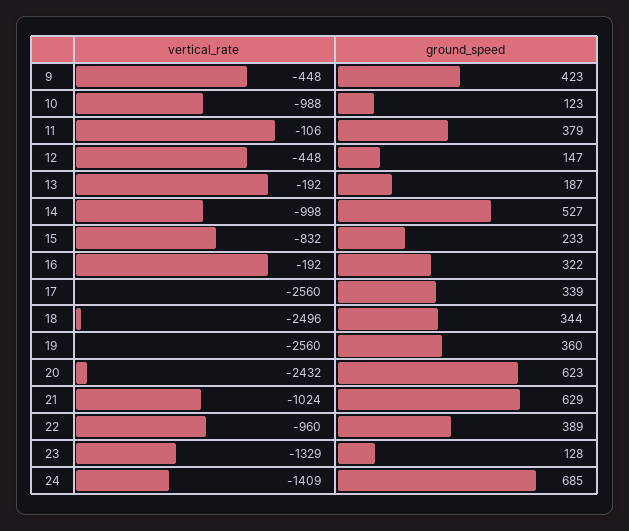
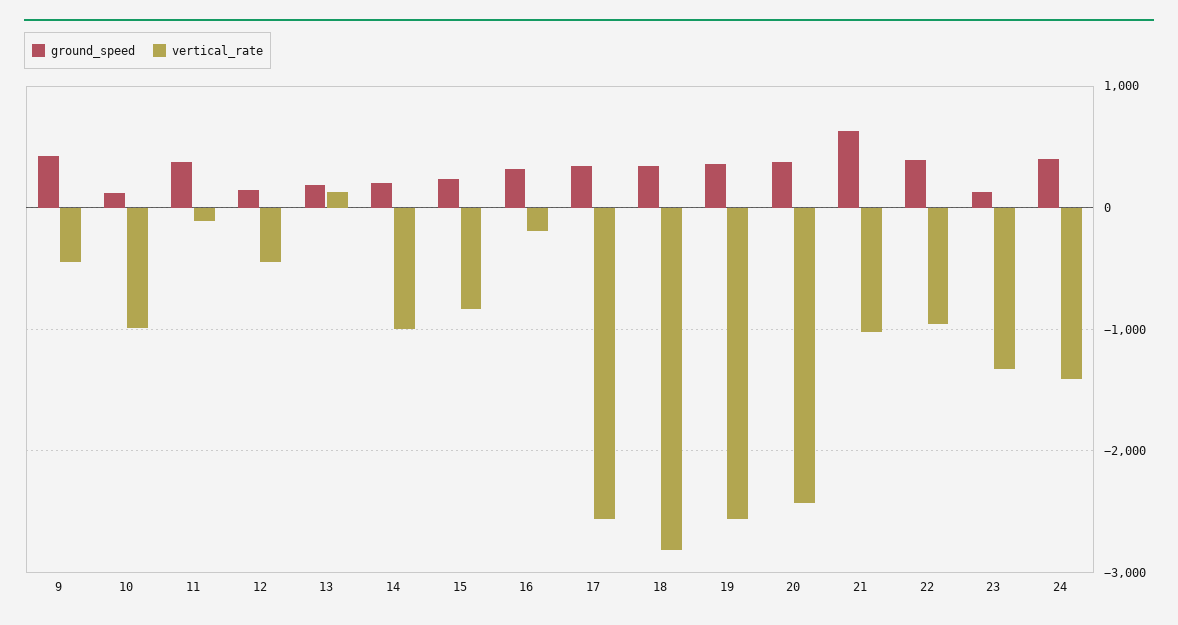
  {
    "vertical_rate": {
      "9": -448,
      "10": -988,
      "11": -106,
      "12": -448,
-     "13": -192,
+     "13": 100,
      "14": -998,
      "15": -832,
      "16": -192,
      "17": -2560,
-     "18": -2496,
+     "18": -2800,
      "19": -2560,
      "20": -2432,
      "21": -1024,
      "22": -960,
      "23": -1329,
      "24": -1409
    },
    "ground_speed": {
      "9": 423,
      "10": 123,
      "11": 379,
      "12": 147,
      "13": 187,
-     "14": 527,
+     "14": 200,
      "15": 233,
      "16": 322,
      "17": 339,
      "18": 344,
      "19": 360,
-     "20": 623,
+     "20": 400,
      "21": 629,
      "22": 389,
      "23": 128,
-     "24": 685
+     "24": 400
    }
  }

